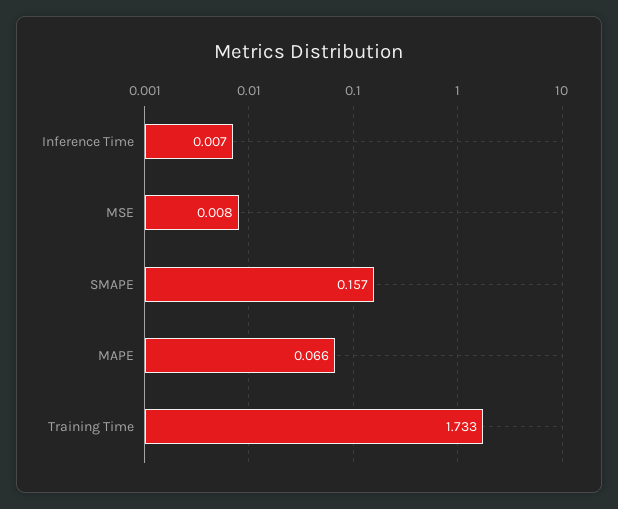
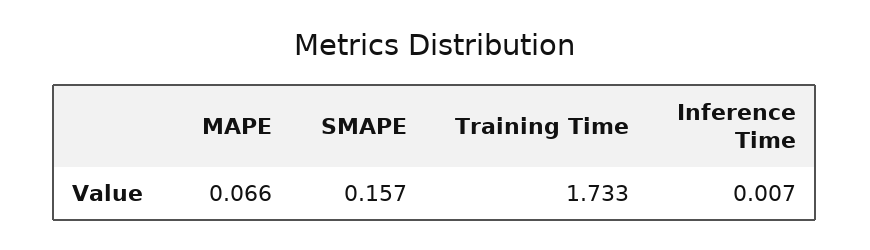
  {
    "Inference Time": 0.007,
-   "MSE": 0.008,
    "SMAPE": 0.157,
    "MAPE": 0.066,
    "Training Time": 1.733
  }

